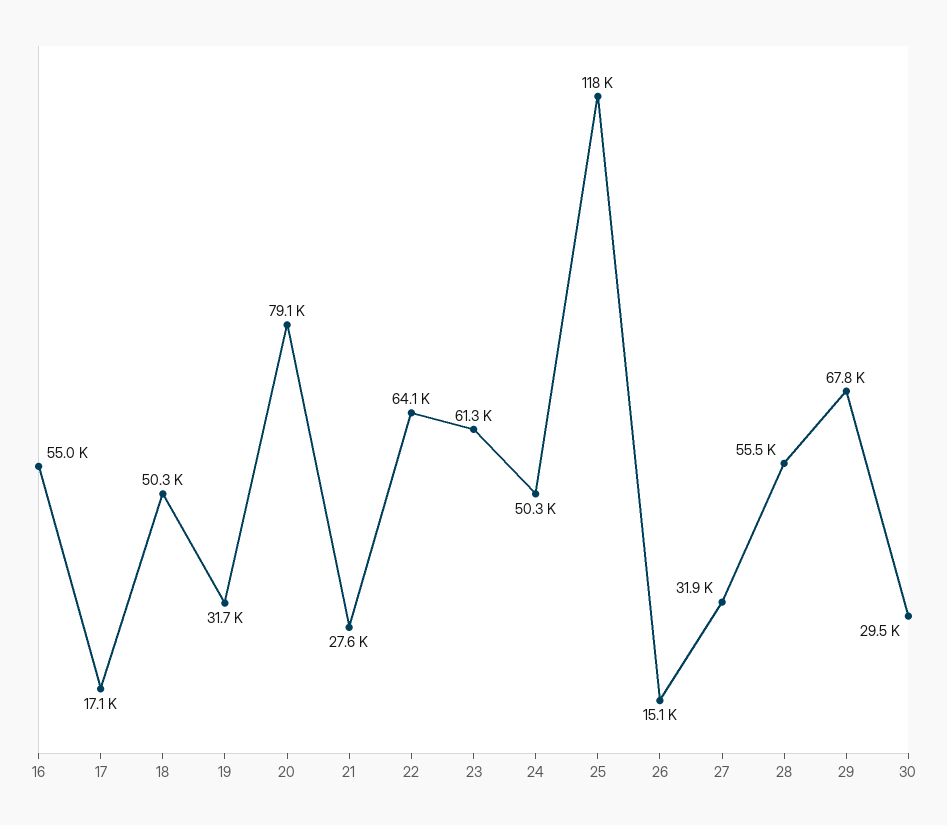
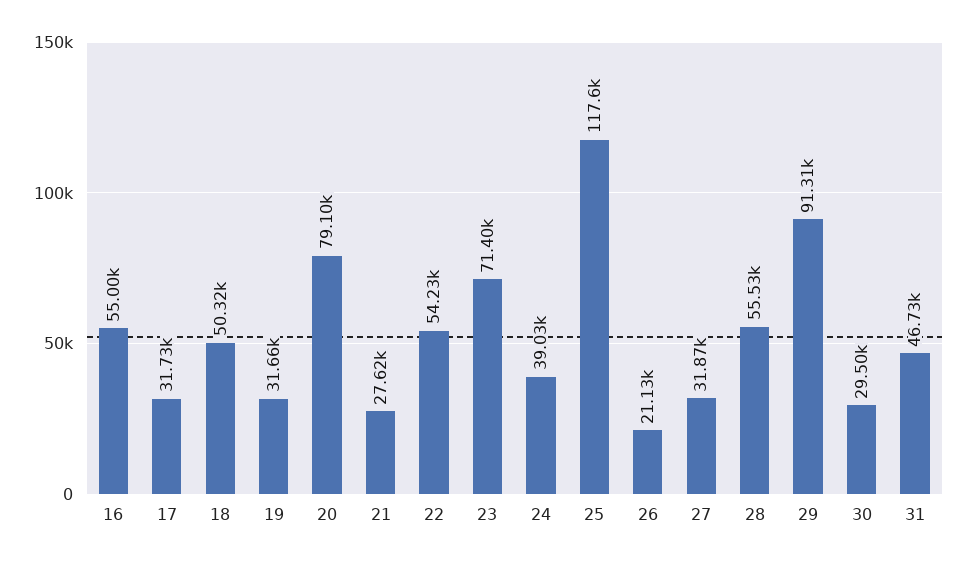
  {
    "16": 55000,
-   "17": 17100,
+   "17": 31730,
    "18": 50320,
    "19": 31660,
    "20": 79100,
    "21": 27620,
-   "22": 64100,
+   "22": 54230,
-   "23": 61300,
+   "23": 71400,
-   "24": 50300,
+   "24": 39030,
    "25": 117600,
-   "26": 15100,
+   "26": 21130,
    "27": 31870,
    "28": 55530,
-   "29": 67800,
+   "29": 91310,
-   "30": 29500
+   "30": 29500,
+   "31": 46730
  }

